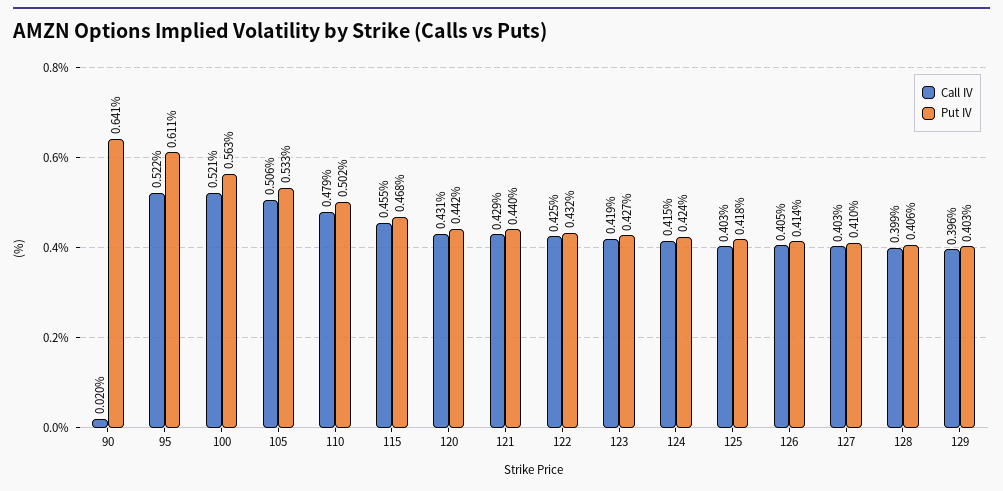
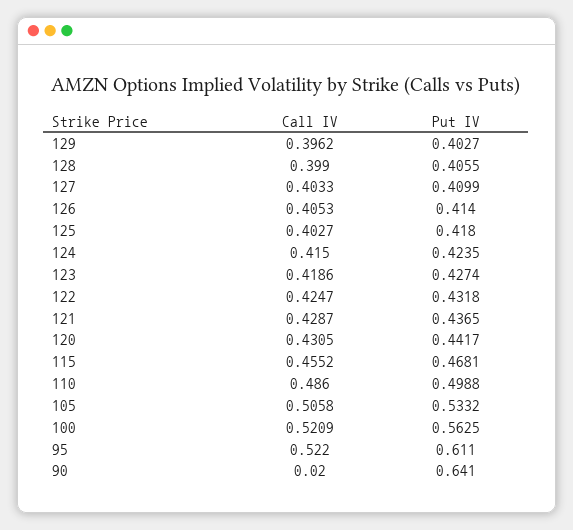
  {
    "Call IV": {
      "90": 0.02,
      "95": 0.522,
      "100": 0.5209,
      "105": 0.5058,
-     "110": 0.479,
+     "110": 0.486,
      "115": 0.4552,
      "120": 0.4305,
      "121": 0.4287,
      "122": 0.4247,
      "123": 0.4186,
      "124": 0.415,
      "125": 0.4027,
      "126": 0.4053,
      "127": 0.4033,
      "128": 0.399,
      "129": 0.3962
    },
    "Put IV": {
      "90": 0.641,
      "95": 0.611,
      "100": 0.5625,
      "105": 0.5332,
-     "110": 0.502,
+     "110": 0.4988,
      "115": 0.4681,
      "120": 0.4417,
-     "121": 0.44,
+     "121": 0.4365,
      "122": 0.4318,
      "123": 0.4274,
      "124": 0.4235,
      "125": 0.418,
      "126": 0.414,
      "127": 0.4099,
      "128": 0.4055,
      "129": 0.4027
    }
  }

